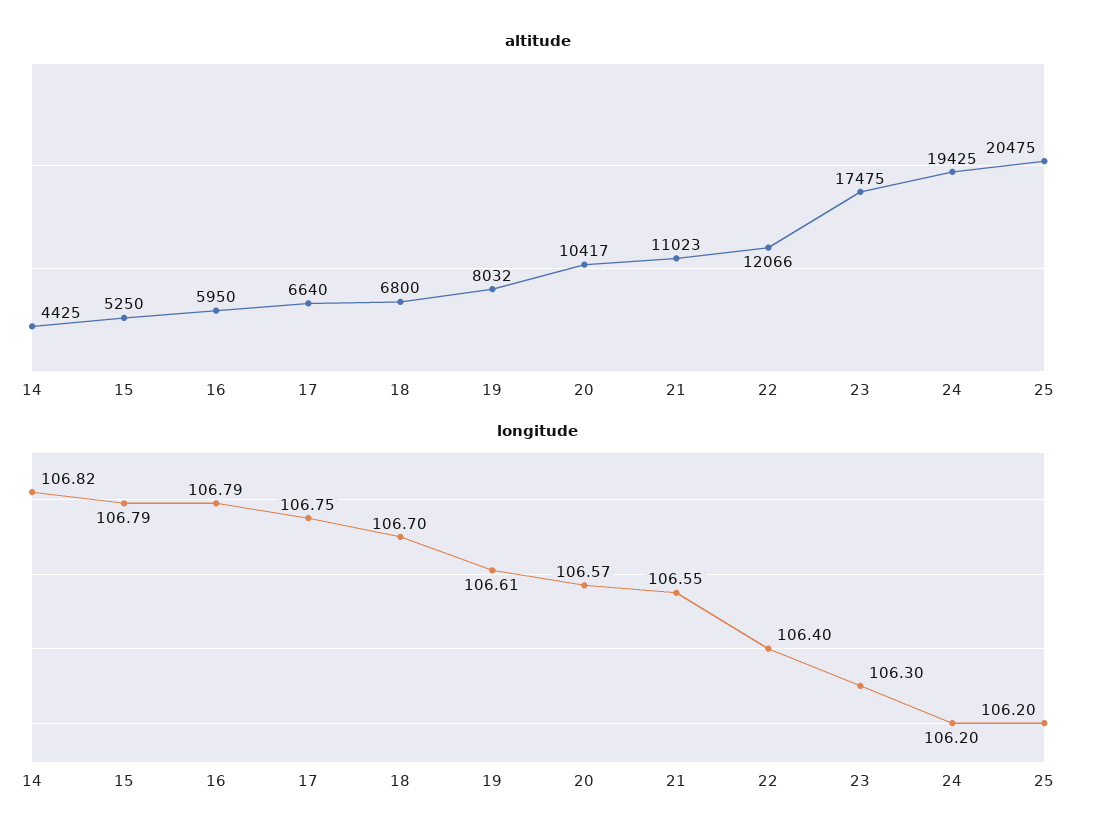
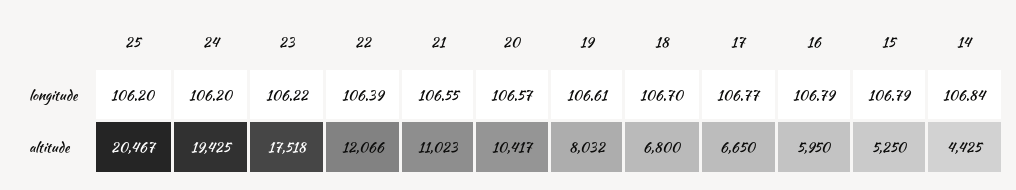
  {
    "altitude": {
      "14": 4425,
      "15": 5250,
      "16": 5950,
-     "17": 6640,
+     "17": 6650,
      "18": 6800,
      "19": 8032,
      "20": 10417,
      "21": 11023,
      "22": 12066,
-     "23": 17475,
+     "23": 17518,
      "24": 19425,
-     "25": 20475
+     "25": 20467
    },
    "longitude": {
-     "14": 106.82,
+     "14": 106.84,
      "15": 106.79,
      "16": 106.79,
-     "17": 106.75,
+     "17": 106.77,
      "18": 106.7,
      "19": 106.61,
      "20": 106.57,
      "21": 106.55,
-     "22": 106.4,
+     "22": 106.39,
-     "23": 106.3,
+     "23": 106.22,
      "24": 106.2,
      "25": 106.2
    }
  }

